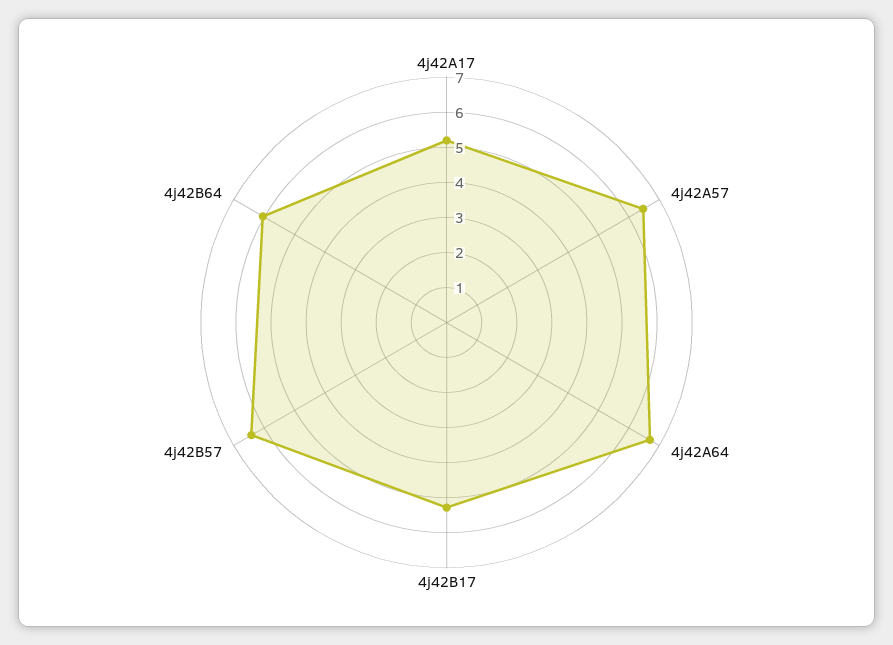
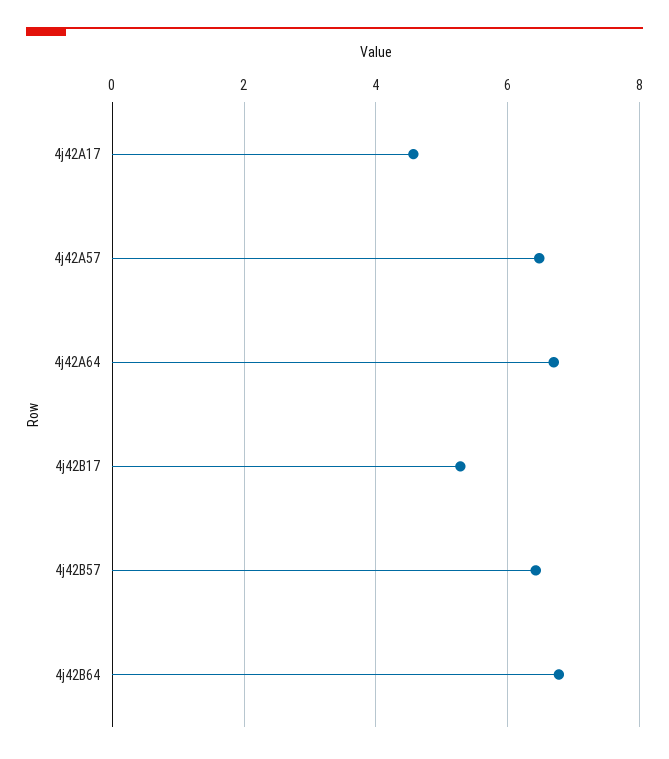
  {
-   "4j42A17": 5.25,
+   "4j42A17": 4.6,
    "4j42A57": 6.4,
    "4j42A64": 6.6,
    "4j42B17": 5.2,
    "4j42B57": 6.4,
-   "4j42B64": 6
+   "4j42B64": 6.8
  }

